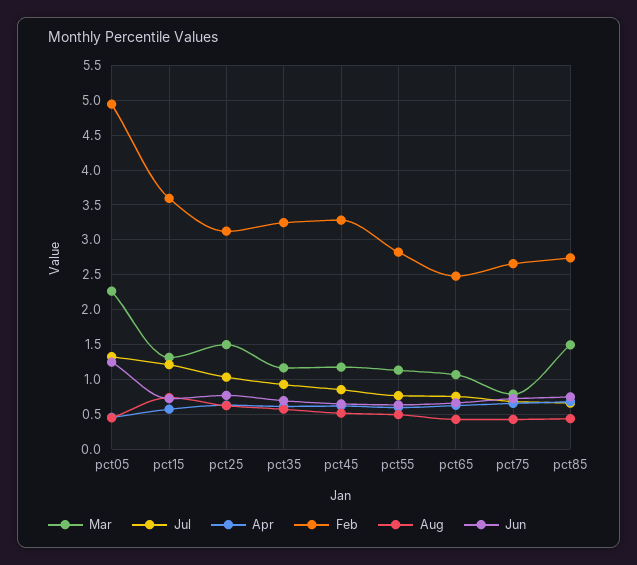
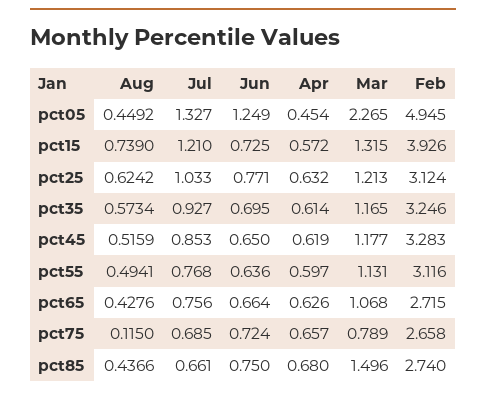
  {
    "Mar": {
      "pct05": 2.265,
      "pct15": 1.315,
-     "pct25": 1.5,
+     "pct25": 1.213,
      "pct35": 1.165,
      "pct45": 1.177,
      "pct55": 1.131,
      "pct65": 1.068,
      "pct75": 0.789,
      "pct85": 1.496
    },
    "Jul": {
      "pct05": 1.327,
      "pct15": 1.21,
      "pct25": 1.033,
      "pct35": 0.927,
      "pct45": 0.853,
      "pct55": 0.768,
      "pct65": 0.756,
      "pct75": 0.685,
      "pct85": 0.661
    },
    "Apr": {
      "pct05": 0.454,
      "pct15": 0.572,
      "pct25": 0.632,
      "pct35": 0.614,
      "pct45": 0.619,
      "pct55": 0.597,
      "pct65": 0.626,
      "pct75": 0.657,
      "pct85": 0.68
    },
    "Feb": {
      "pct05": 4.945,
-     "pct15": 3.6,
+     "pct15": 3.926,
      "pct25": 3.124,
      "pct35": 3.246,
      "pct45": 3.283,
-     "pct55": 2.8,
+     "pct55": 3.116,
-     "pct65": 2.5,
+     "pct65": 2.715,
      "pct75": 2.658,
      "pct85": 2.74
    },
    "Aug": {
      "pct05": 0.4492,
      "pct15": 0.739,
      "pct25": 0.6242,
      "pct35": 0.5734,
      "pct45": 0.5159,
      "pct55": 0.4941,
      "pct65": 0.4276,
-     "pct75": 0.4,
+     "pct75": 0.115,
      "pct85": 0.4366
    },
    "Jun": {
      "pct05": 1.249,
      "pct15": 0.725,
      "pct25": 0.771,
      "pct35": 0.695,
      "pct45": 0.65,
      "pct55": 0.636,
      "pct65": 0.664,
      "pct75": 0.724,
      "pct85": 0.75
    }
  }

